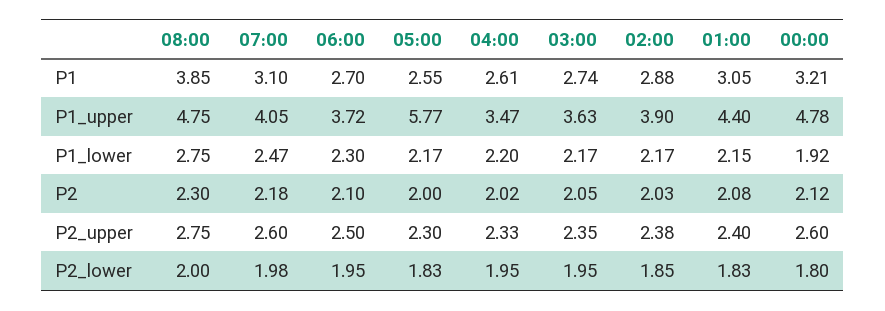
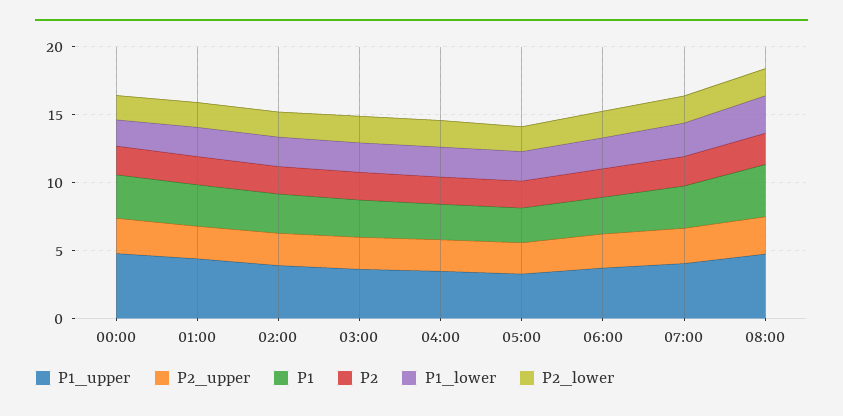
  {
    "P1": {
      "08:00": 3.85,
      "07:00": 3.1,
      "06:00": 2.7,
      "05:00": 2.55,
      "04:00": 2.61,
      "03:00": 2.74,
      "02:00": 2.88,
      "01:00": 3.05,
      "00:00": 3.21
    },
    "P1_upper": {
      "08:00": 4.75,
      "07:00": 4.05,
      "06:00": 3.72,
-     "05:00": 5.77,
+     "05:00": 3,
      "04:00": 3.47,
      "03:00": 3.63,
      "02:00": 3.9,
      "01:00": 4.4,
      "00:00": 4.78
    },
    "P1_lower": {
      "08:00": 2.75,
      "07:00": 2.47,
      "06:00": 2.3,
      "05:00": 2.17,
      "04:00": 2.2,
      "03:00": 2.17,
      "02:00": 2.17,
      "01:00": 2.15,
      "00:00": 1.92
    },
    "P2": {
      "08:00": 2.3,
      "07:00": 2.18,
      "06:00": 2.1,
      "05:00": 2,
      "04:00": 2.02,
      "03:00": 2.05,
      "02:00": 2.03,
      "01:00": 2.08,
      "00:00": 2.12
    },
    "P2_upper": {
      "08:00": 2.75,
      "07:00": 2.6,
      "06:00": 2.5,
      "05:00": 2.3,
      "04:00": 2.33,
      "03:00": 2.35,
      "02:00": 2.38,
      "01:00": 2.4,
      "00:00": 2.6
    },
    "P2_lower": {
      "08:00": 2,
      "07:00": 1.98,
      "06:00": 1.95,
      "05:00": 1.83,
      "04:00": 1.95,
      "03:00": 1.95,
      "02:00": 1.85,
      "01:00": 1.83,
      "00:00": 1.8
    }
  }

